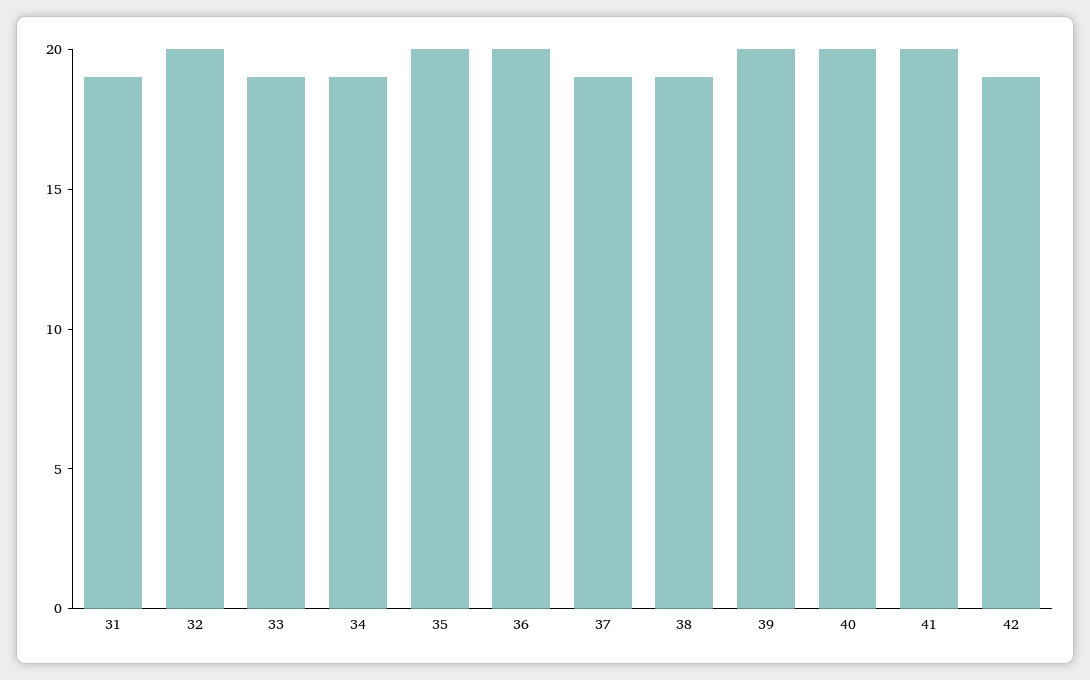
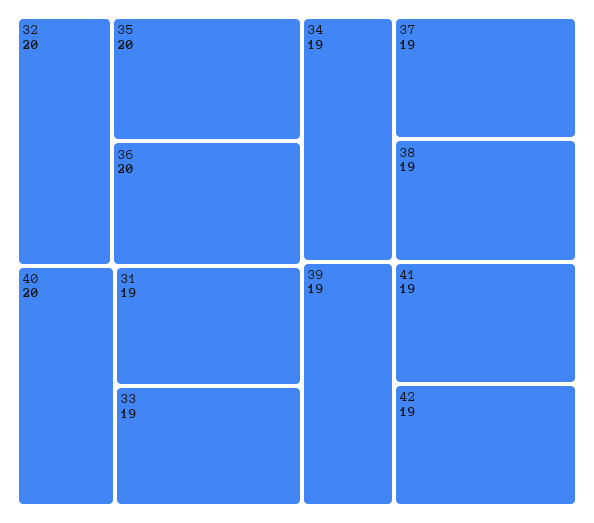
  {
    "31": 19,
    "32": 20,
    "33": 19,
    "34": 19,
    "35": 20,
    "36": 20,
    "37": 19,
    "38": 19,
-   "39": 20,
+   "39": 19,
    "40": 20,
-   "41": 20,
+   "41": 19,
    "42": 19
  }

